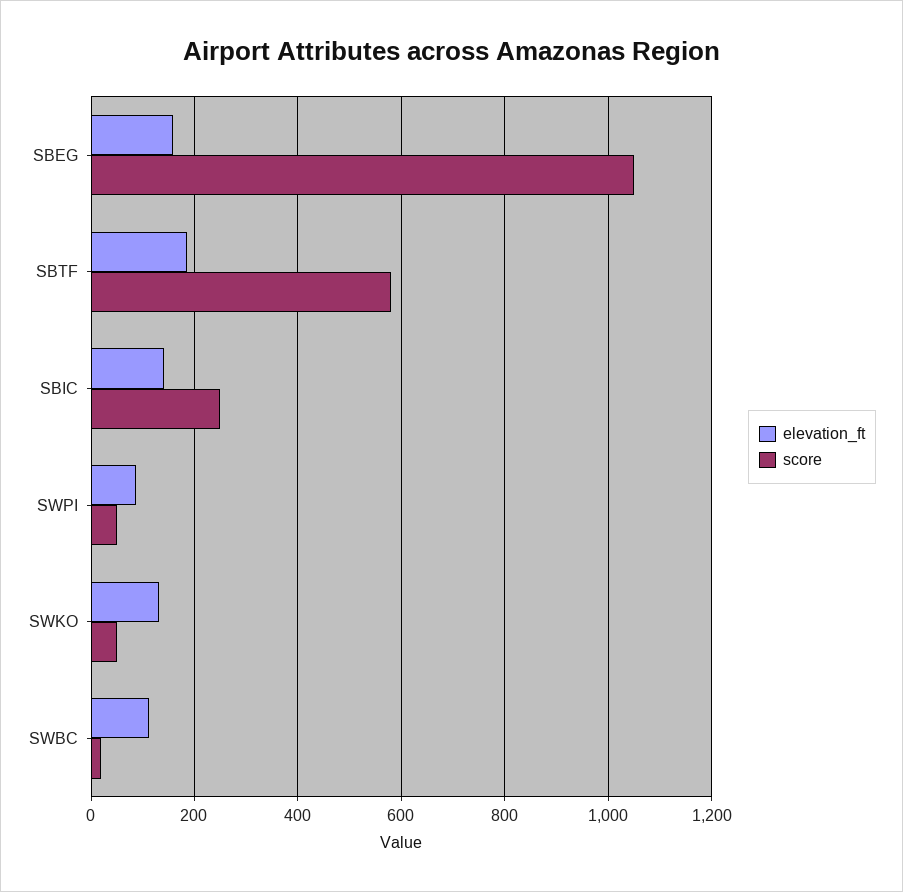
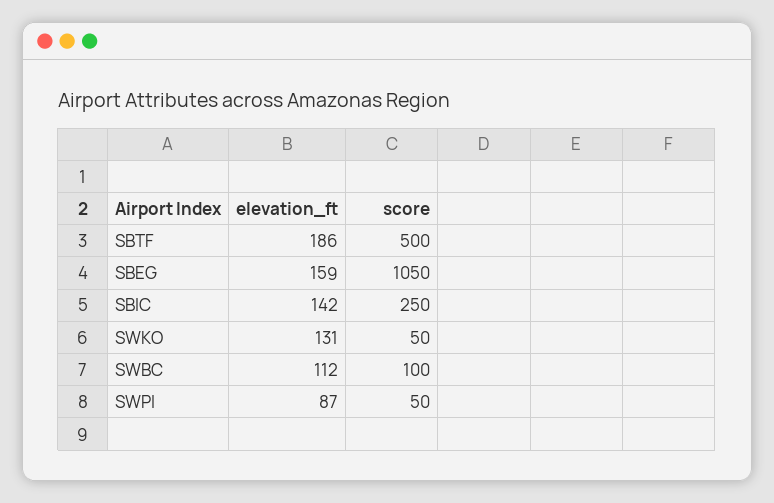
  {
    "elevation_ft": {
      "SBEG": 159,
      "SBTF": 186,
      "SBIC": 142,
      "SWPI": 87,
      "SWKO": 131,
      "SWBC": 112
    },
    "score": {
      "SBEG": 1050,
-     "SBTF": 580,
+     "SBTF": 500,
      "SBIC": 250,
      "SWPI": 50,
      "SWKO": 50,
-     "SWBC": 20
+     "SWBC": 100
    }
  }

